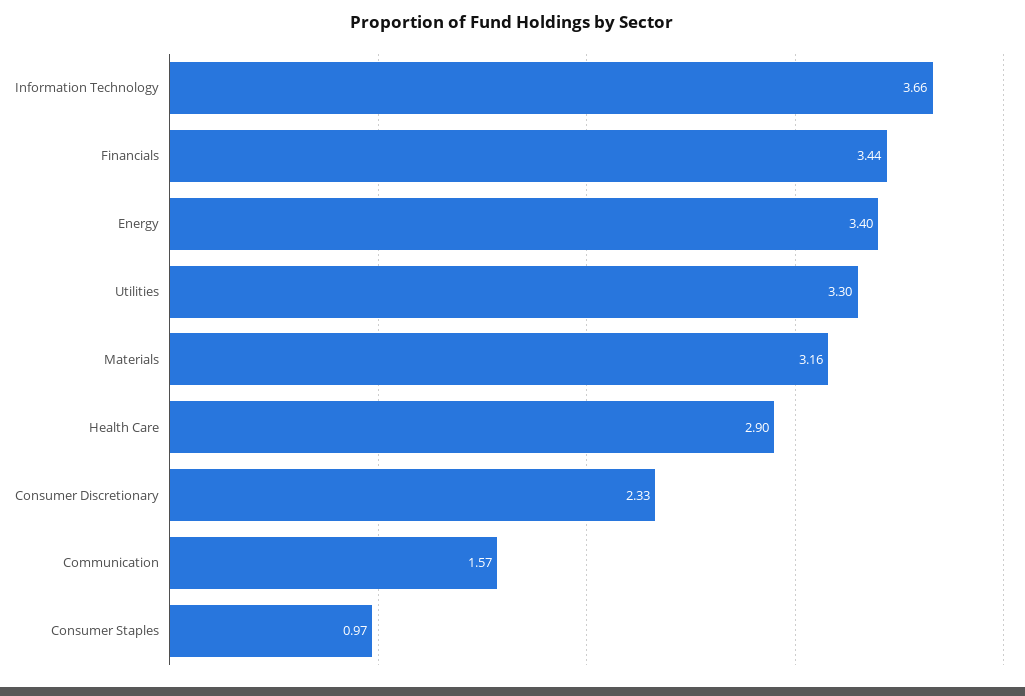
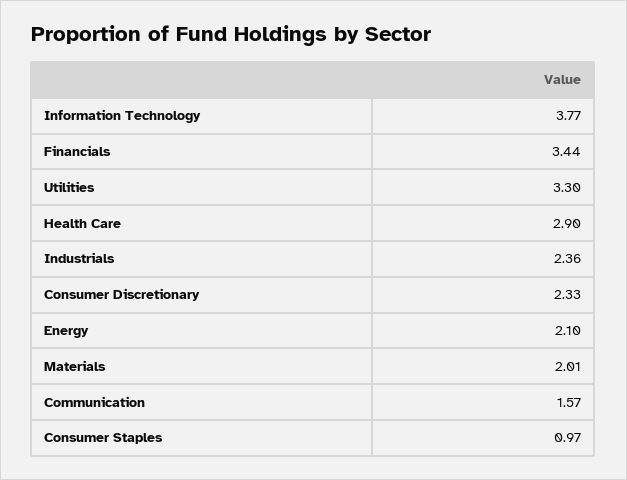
  {
-   "Information Technology": 3.66,
+   "Information Technology": 3.77,
    "Financials": 3.44,
-   "Energy": 3.4,
+   "Energy": 2.1,
    "Utilities": 3.3,
-   "Materials": 3.16,
+   "Materials": 2.01,
    "Health Care": 2.9,
    "Consumer Discretionary": 2.33,
    "Communication": 1.57,
-   "Consumer Staples": 0.97
+   "Consumer Staples": 0.97,
+   "Industrials": 2.36
  }

